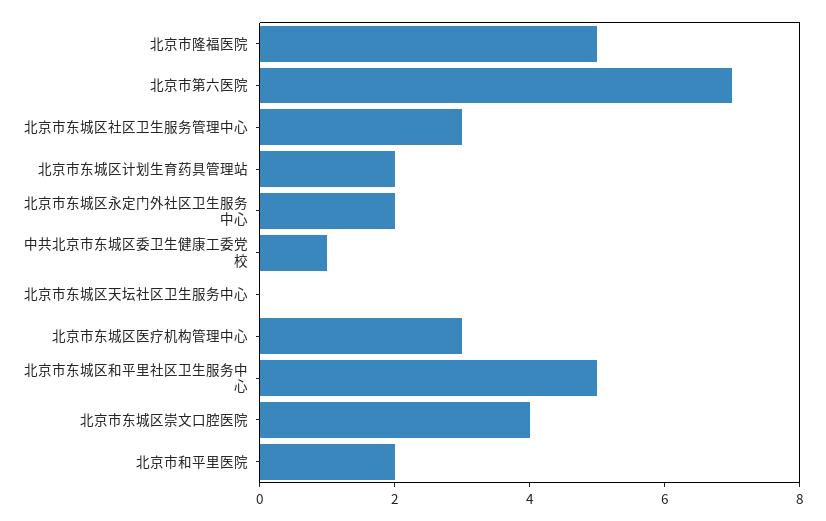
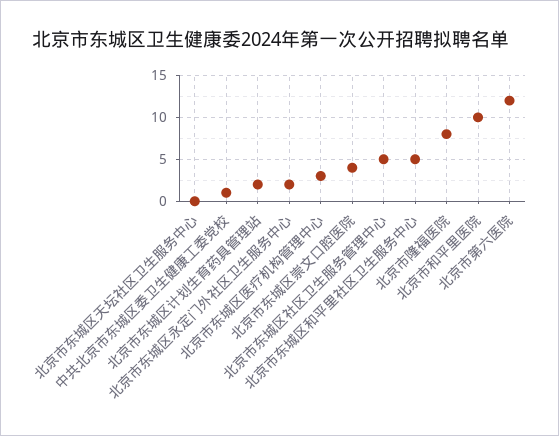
  {
-   "北京市隆福医院": 5,
+   "北京市隆福医院": 8,
-   "北京市第六医院": 7,
+   "北京市第六医院": 12,
-   "北京市东城区社区卫生服务管理中心": 3,
+   "北京市东城区社区卫生服务管理中心": 5,
    "北京市东城区计划生育药具管理站": 2,
    "北京市东城区永定门外社区卫生服务中心": 2,
    "中共北京市东城区委卫生健康工委党校": 1,
    "北京市东城区天坛社区卫生服务中心": 0,
    "北京市东城区医疗机构管理中心": 3,
    "北京市东城区和平里社区卫生服务中心": 5,
    "北京市东城区崇文口腔医院": 4,
-   "北京市和平里医院": 2
+   "北京市和平里医院": 10
  }

